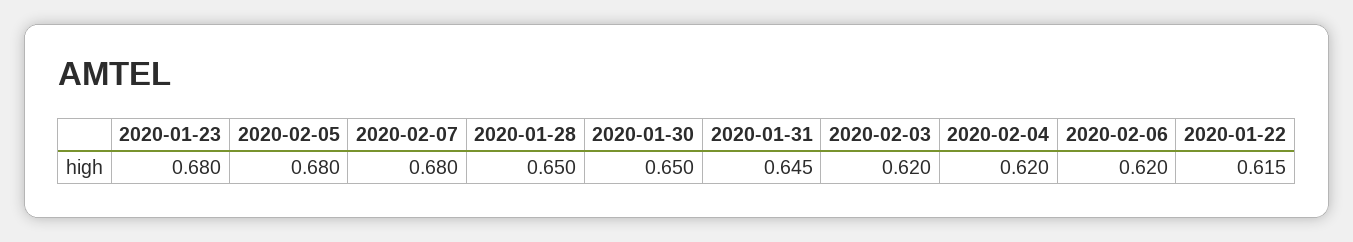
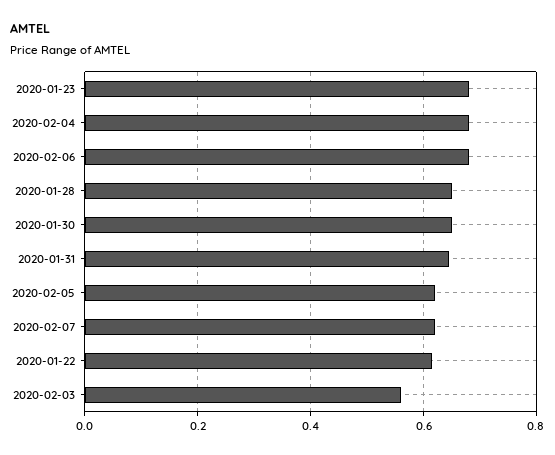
  {
    "2020-01-23": 0.68,
-   "2020-02-05": 0.68,
+   "2020-02-05": 0.62,
-   "2020-02-07": 0.68,
+   "2020-02-07": 0.62,
    "2020-01-28": 0.65,
    "2020-01-30": 0.65,
    "2020-01-31": 0.645,
-   "2020-02-03": 0.62,
+   "2020-02-03": 0.56,
-   "2020-02-04": 0.62,
+   "2020-02-04": 0.68,
-   "2020-02-06": 0.62,
+   "2020-02-06": 0.68,
    "2020-01-22": 0.615
  }

